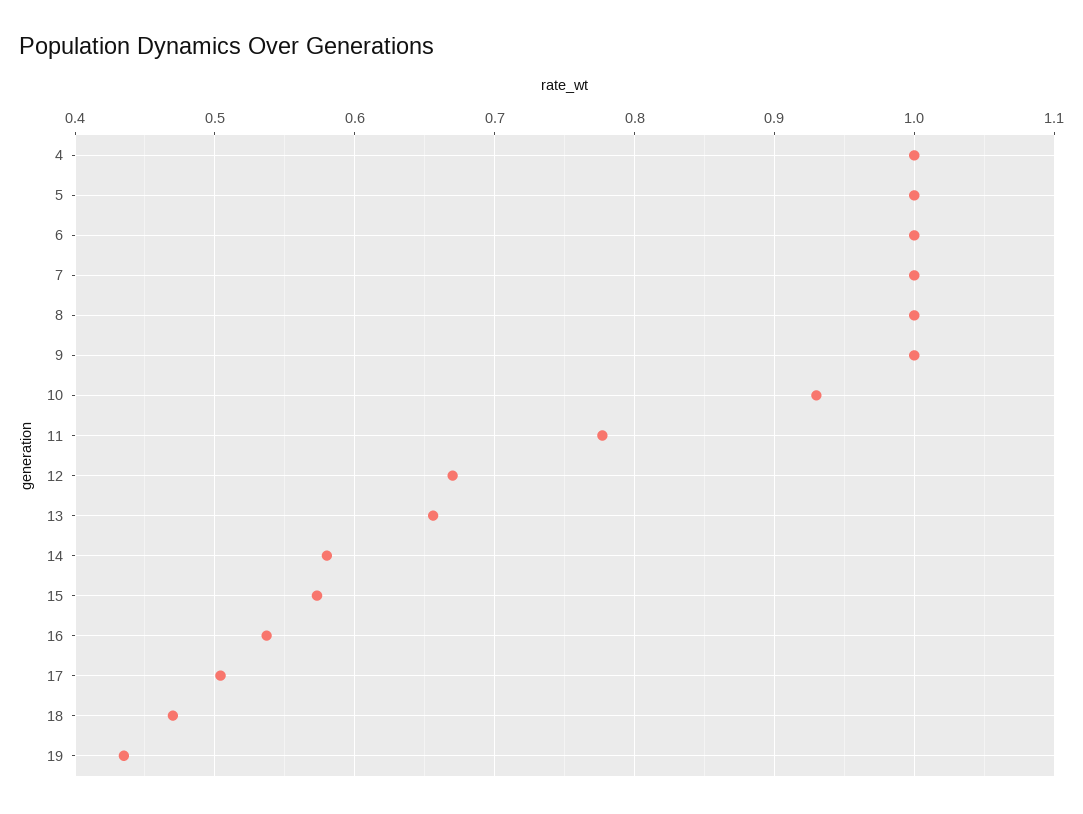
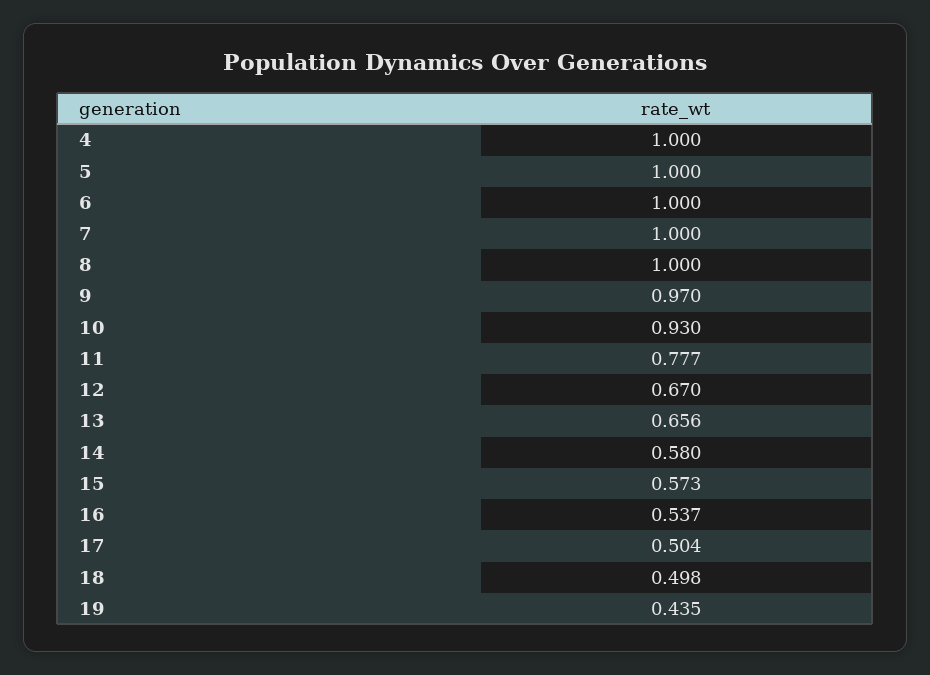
  {
    "4": 1,
    "5": 1,
    "6": 1,
    "7": 1,
    "8": 1,
-   "9": 1,
+   "9": 0.97,
    "10": 0.93,
    "11": 0.777,
    "12": 0.67,
    "13": 0.656,
    "14": 0.58,
    "15": 0.573,
    "16": 0.537,
    "17": 0.504,
-   "18": 0.47,
+   "18": 0.498,
    "19": 0.435
  }

